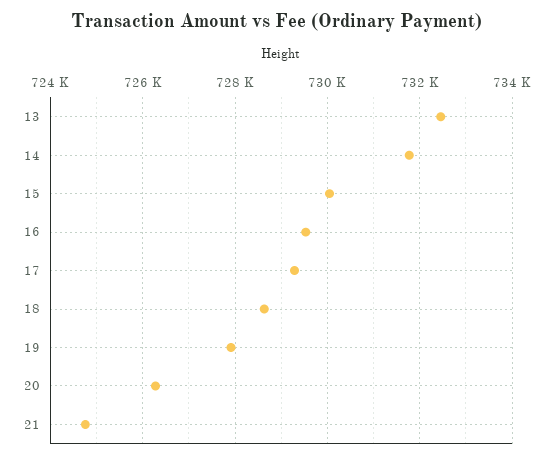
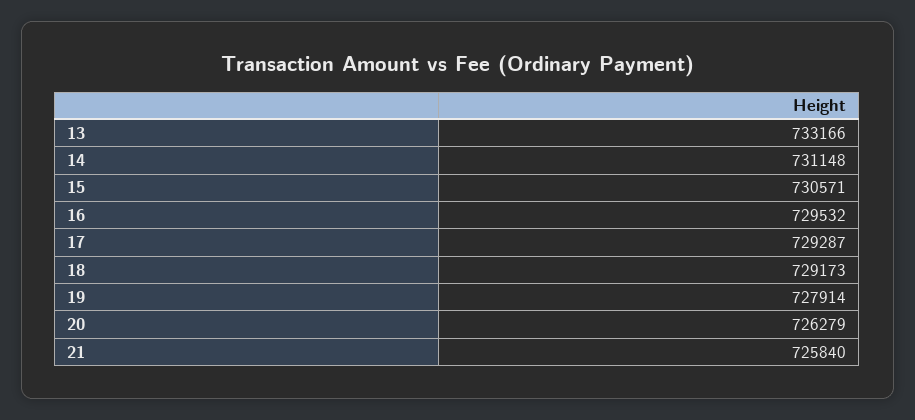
  {
-   "13": 732400,
+   "13": 733166,
-   "14": 731800,
+   "14": 731148,
-   "15": 730000,
+   "15": 730571,
    "16": 729532,
    "17": 729287,
-   "18": 728600,
+   "18": 729173,
    "19": 727914,
    "20": 726279,
-   "21": 724800
+   "21": 725840
  }

